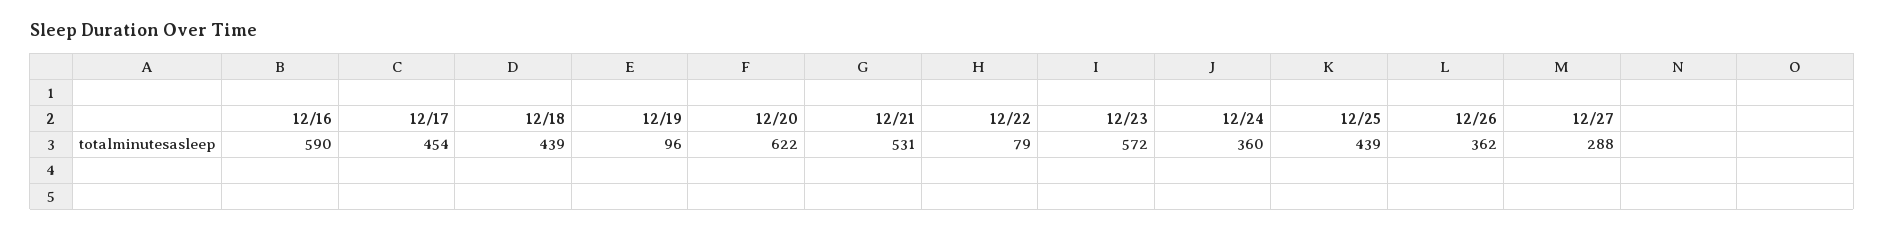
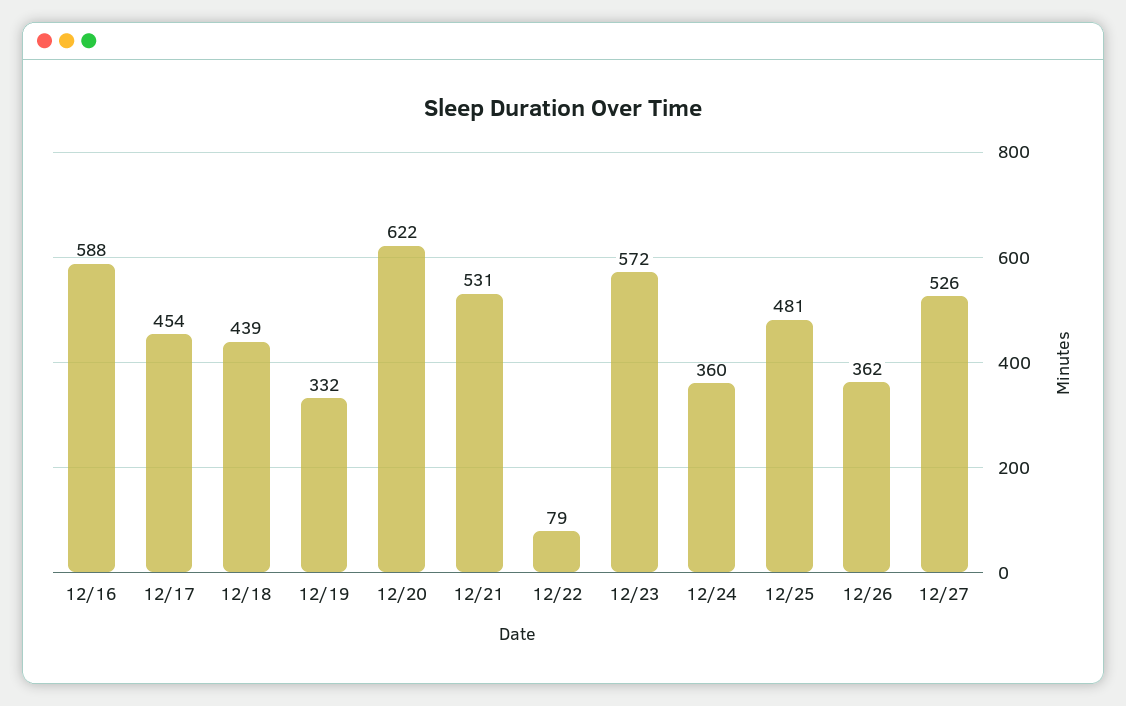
  {
-   "12/16": 590,
+   "12/16": 588,
    "12/17": 454,
    "12/18": 439,
-   "12/19": 96,
+   "12/19": 332,
    "12/20": 622,
    "12/21": 531,
    "12/22": 79,
    "12/23": 572,
    "12/24": 360,
-   "12/25": 439,
+   "12/25": 481,
    "12/26": 362,
-   "12/27": 288
+   "12/27": 526
  }

